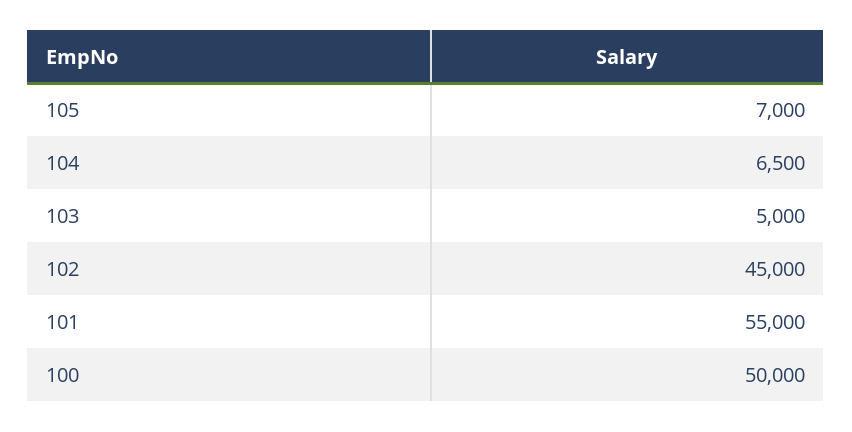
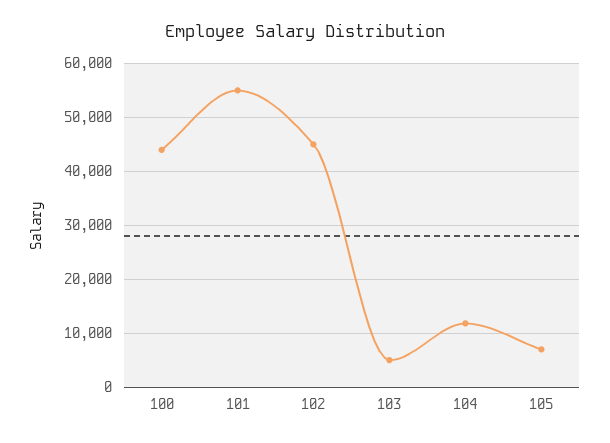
  {
    "105": 7000,
-   "104": 6500,
+   "104": 12000,
    "103": 5000,
    "102": 45000,
    "101": 55000,
-   "100": 50000
+   "100": 44000
  }

